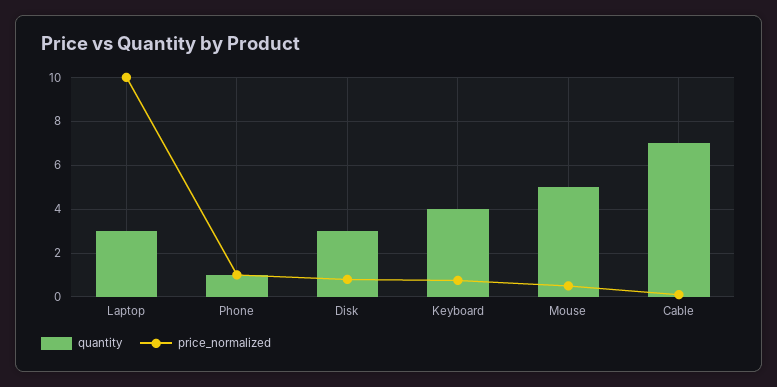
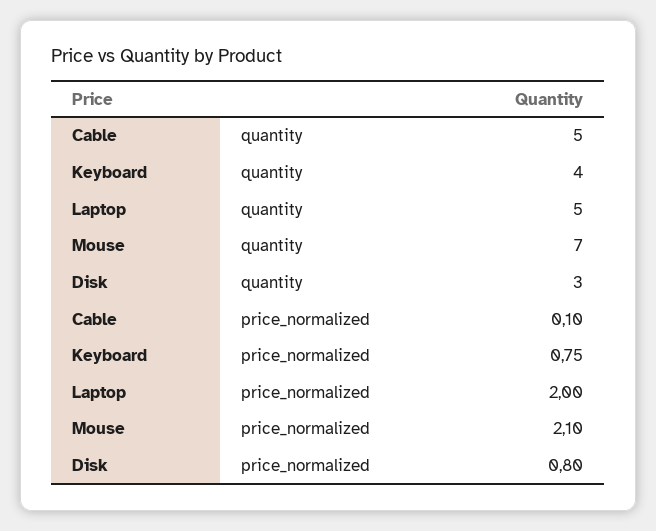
  {
    "quantity": {
-     "Laptop": 3,
+     "Laptop": 5,
-     "Phone": 1,
      "Disk": 3,
      "Keyboard": 4,
-     "Mouse": 5,
+     "Mouse": 7,
-     "Cable": 7
+     "Cable": 5
    },
    "price_normalized": {
-     "Laptop": 10,
+     "Laptop": 2,
-     "Phone": 1,
      "Disk": 0.8,
      "Keyboard": 0.75,
-     "Mouse": 0.5,
+     "Mouse": 2.1,
      "Cable": 0.1
    }
  }

